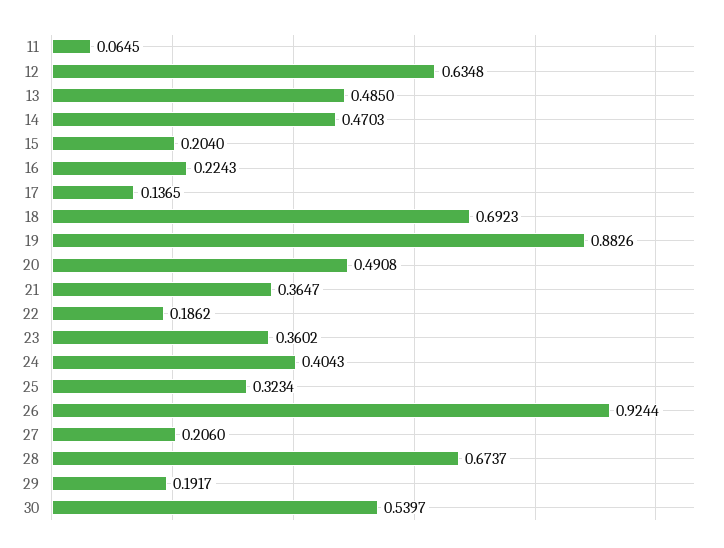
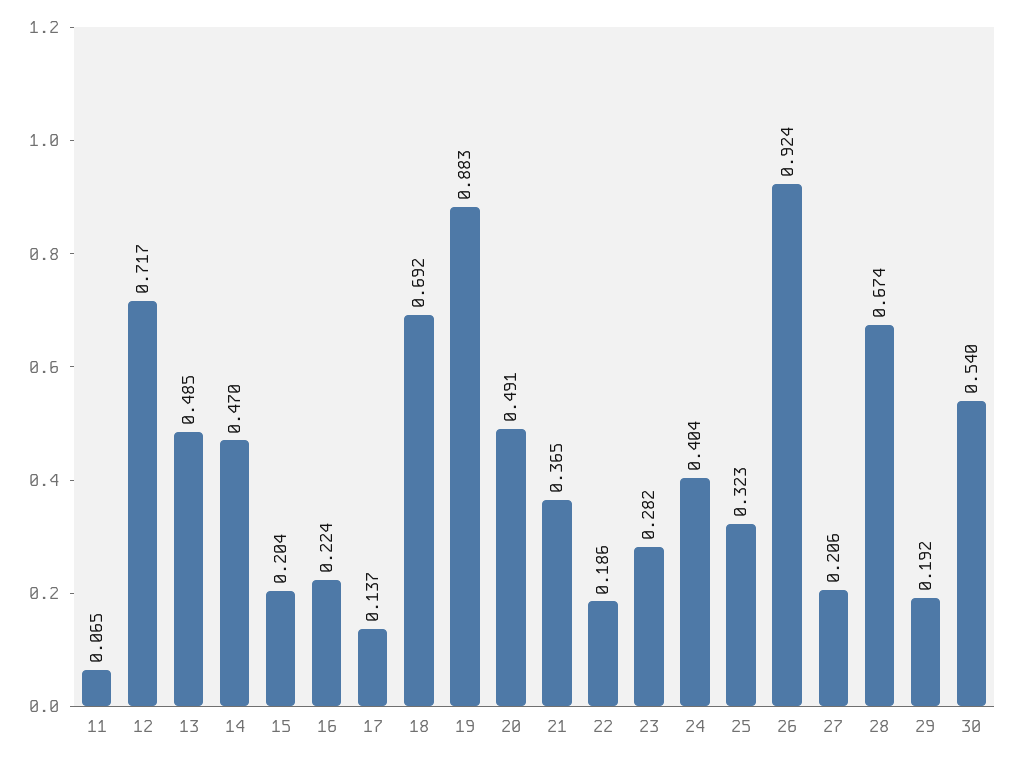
  {
    "11": 0.0645,
-   "12": 0.6348,
+   "12": 0.717,
    "13": 0.485,
    "14": 0.4703,
    "15": 0.204,
    "16": 0.2243,
    "17": 0.1365,
    "18": 0.6923,
    "19": 0.8826,
    "20": 0.4908,
    "21": 0.3647,
    "22": 0.1862,
-   "23": 0.3602,
+   "23": 0.282,
    "24": 0.4043,
    "25": 0.3234,
    "26": 0.9244,
    "27": 0.206,
    "28": 0.6737,
    "29": 0.1917,
    "30": 0.5397
  }

